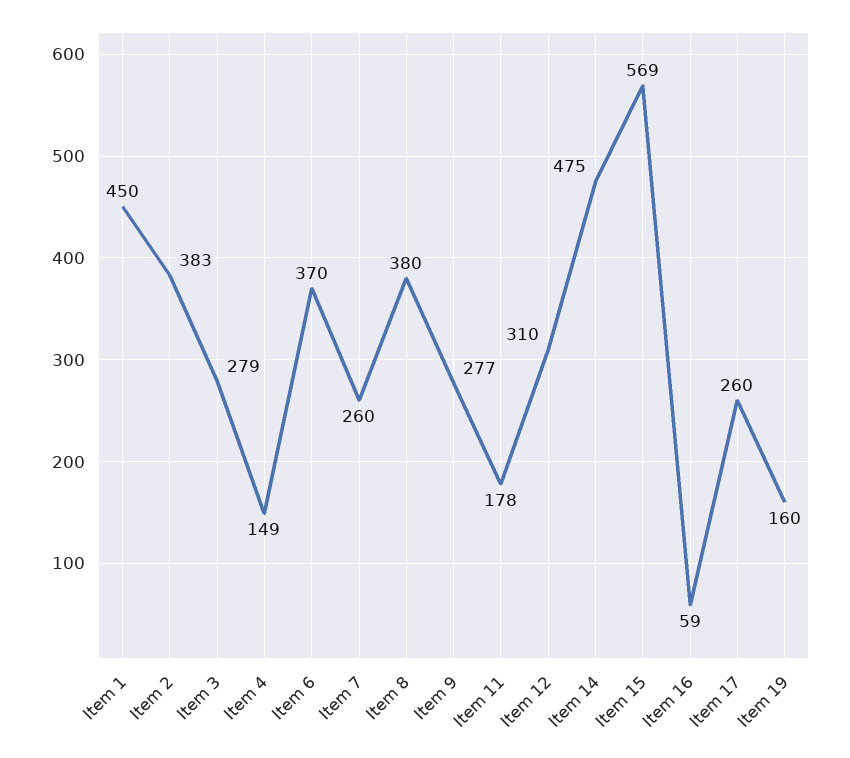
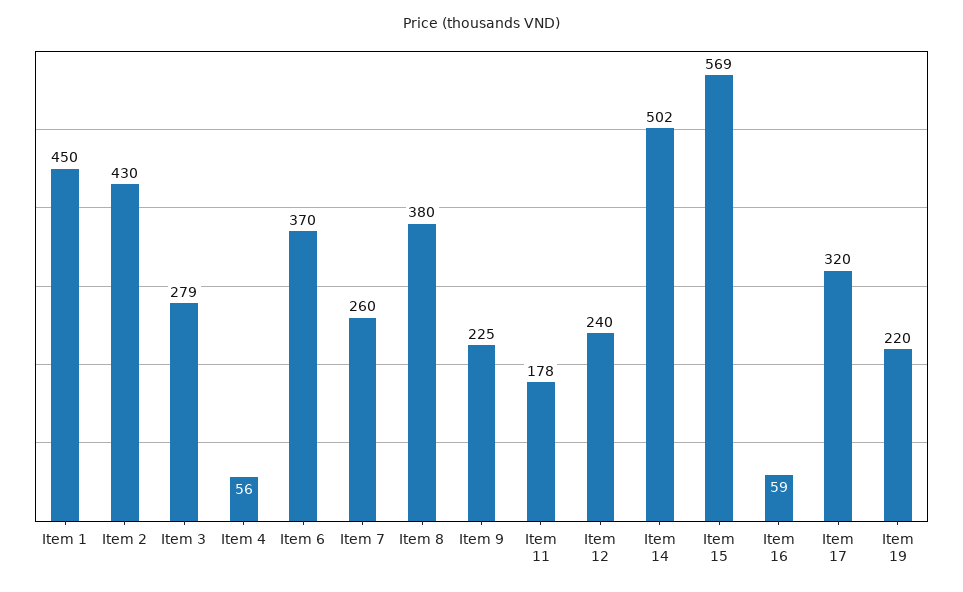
  {
    "Item 1": 450,
-   "Item 2": 383,
+   "Item 2": 430,
    "Item 3": 279,
-   "Item 4": 149,
+   "Item 4": 56,
    "Item 6": 370,
    "Item 7": 260,
    "Item 8": 380,
-   "Item 9": 277,
+   "Item 9": 225,
    "Item 11": 178,
-   "Item 12": 310,
+   "Item 12": 240,
-   "Item 14": 475,
+   "Item 14": 502,
    "Item 15": 569,
    "Item 16": 59,
-   "Item 17": 260,
+   "Item 17": 320,
-   "Item 19": 160
+   "Item 19": 220
  }

